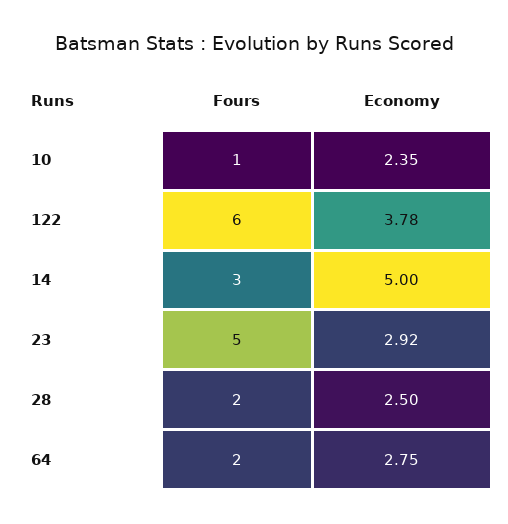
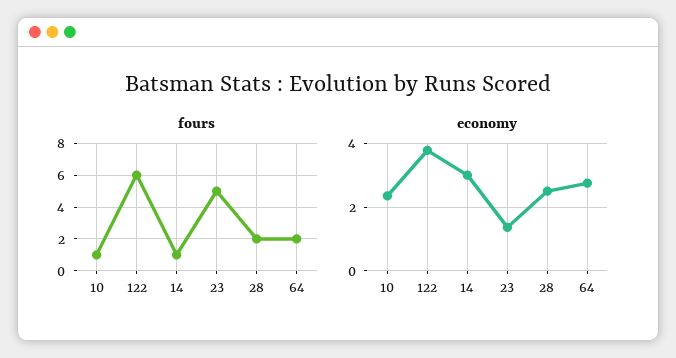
  {
    "Fours": {
      "10": 1,
      "122": 6,
-     "14": 3,
+     "14": 1,
      "23": 5,
      "28": 2,
      "64": 2
    },
    "Economy": {
      "10": 2.35,
      "122": 3.78,
-     "14": 5,
+     "14": 3,
-     "23": 2.92,
+     "23": 1.4,
      "28": 2.5,
      "64": 2.75
    }
  }

